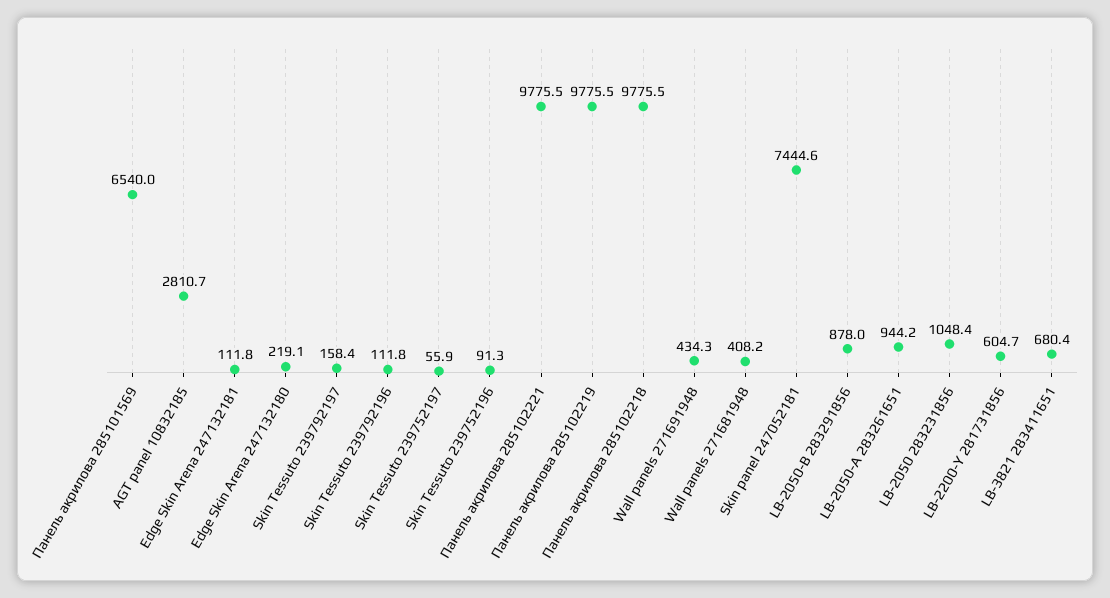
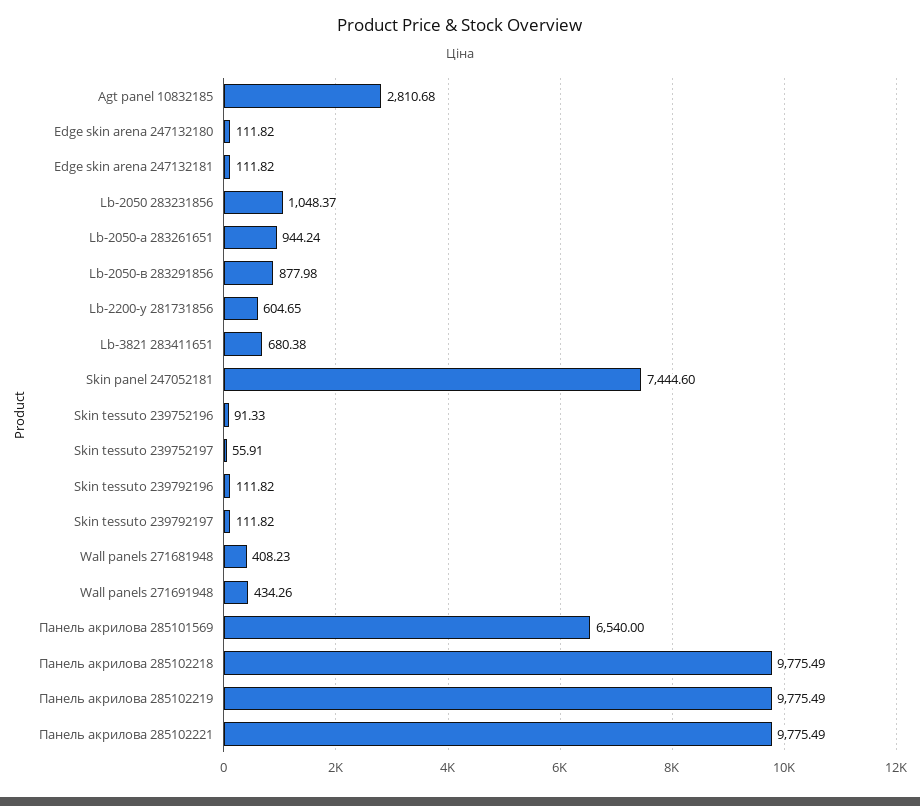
  {
    "Панель акрилова 285101569": 6540,
    "AGT panel 10832185": 2810.68,
    "Edge Skin Arena 247132181": 111.82,
-   "Edge Skin Arena 247132180": 219.1,
+   "Edge Skin Arena 247132180": 111.82,
-   "Skin Tessuto 239792197": 158.4,
+   "Skin Tessuto 239792197": 111.82,
    "Skin Tessuto 239792196": 111.82,
    "Skin Tessuto 239752197": 55.91,
    "Skin Tessuto 239752196": 91.33,
    "Панель акрилова 285102221": 9775.49,
    "Панель акрилова 285102219": 9775.49,
    "Панель акрилова 285102218": 9775.49,
    "Wall panels 271691948": 434.26,
    "Wall panels 271681948": 408.23,
    "Skin panel 247052181": 7444.6,
    "LB-2050-В 283291856": 877.98,
    "LB-2050-А 283261651": 944.24,
    "LB-2050 283231856": 1048.37,
    "LB-2200-Y 281731856": 604.65,
    "LB-3821 283411651": 680.38
  }

